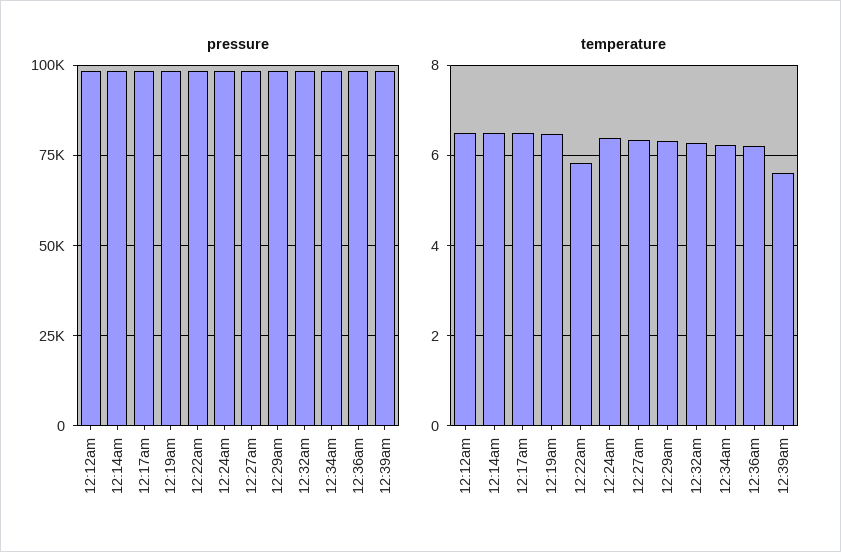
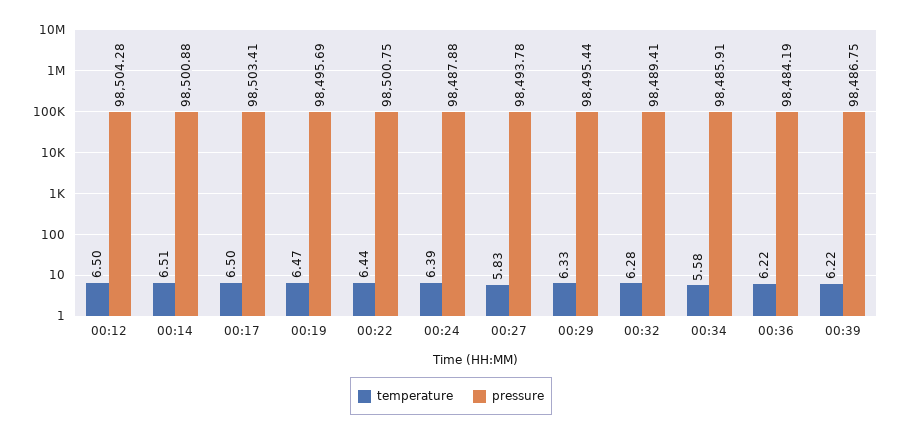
  {
    "pressure": {
      "12:12am": 98504.28,
      "12:14am": 98500.88,
      "12:17am": 98503.41,
      "12:19am": 98495.69,
      "12:22am": 98500.75,
      "12:24am": 98487.88,
      "12:27am": 98493.78,
      "12:29am": 98495.44,
      "12:32am": 98489.41,
      "12:34am": 98485.91,
      "12:36am": 98484.19,
      "12:39am": 98486.75
    },
    "temperature": {
      "12:12am": 6.5,
      "12:14am": 6.51,
      "12:17am": 6.5,
      "12:19am": 6.47,
-     "12:22am": 5.8,
+     "12:22am": 6.44,
      "12:24am": 6.39,
-     "12:27am": 6.4,
+     "12:27am": 5.83,
      "12:29am": 6.33,
      "12:32am": 6.28,
-     "12:34am": 6.2,
+     "12:34am": 5.58,
      "12:36am": 6.22,
-     "12:39am": 5.6
+     "12:39am": 6.22
    }
  }

